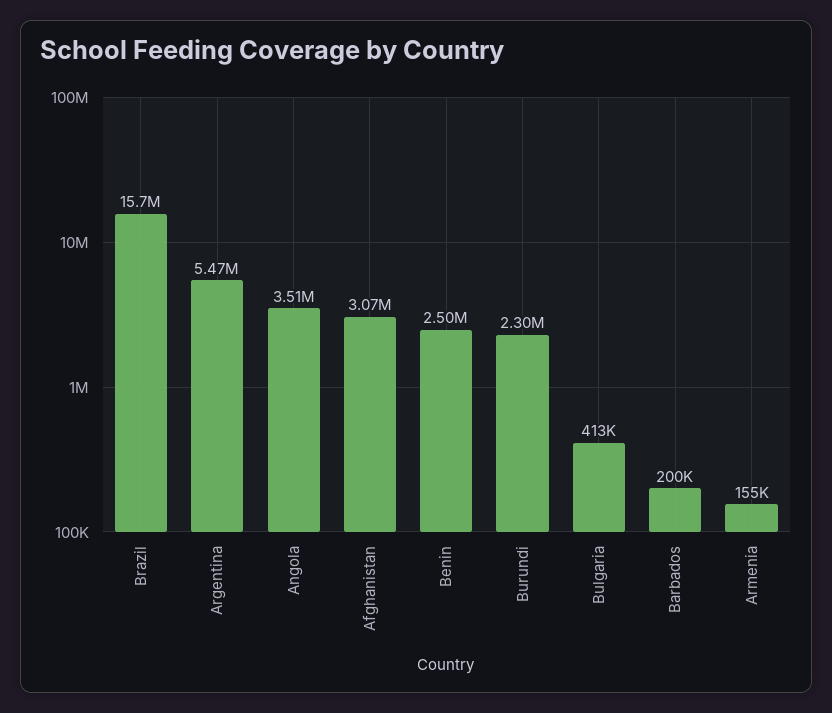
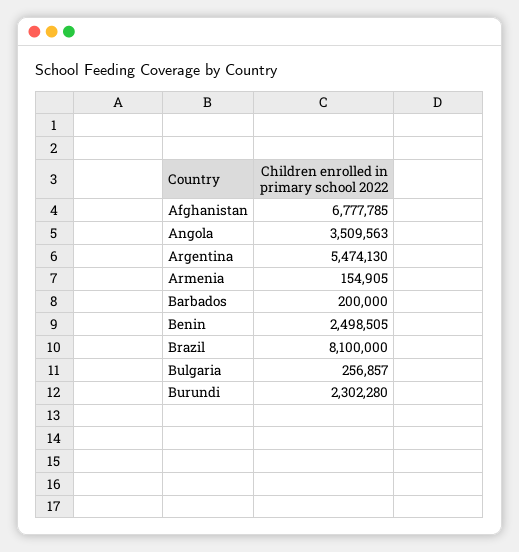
  {
-   "Brazil": 15700000,
+   "Brazil": 8100000,
    "Argentina": 5474130,
    "Angola": 3509563,
-   "Afghanistan": 3070000,
+   "Afghanistan": 6777785,
    "Benin": 2498505,
    "Burundi": 2302280,
-   "Bulgaria": 413000,
+   "Bulgaria": 256857,
    "Barbados": 200000,
    "Armenia": 154905
  }

